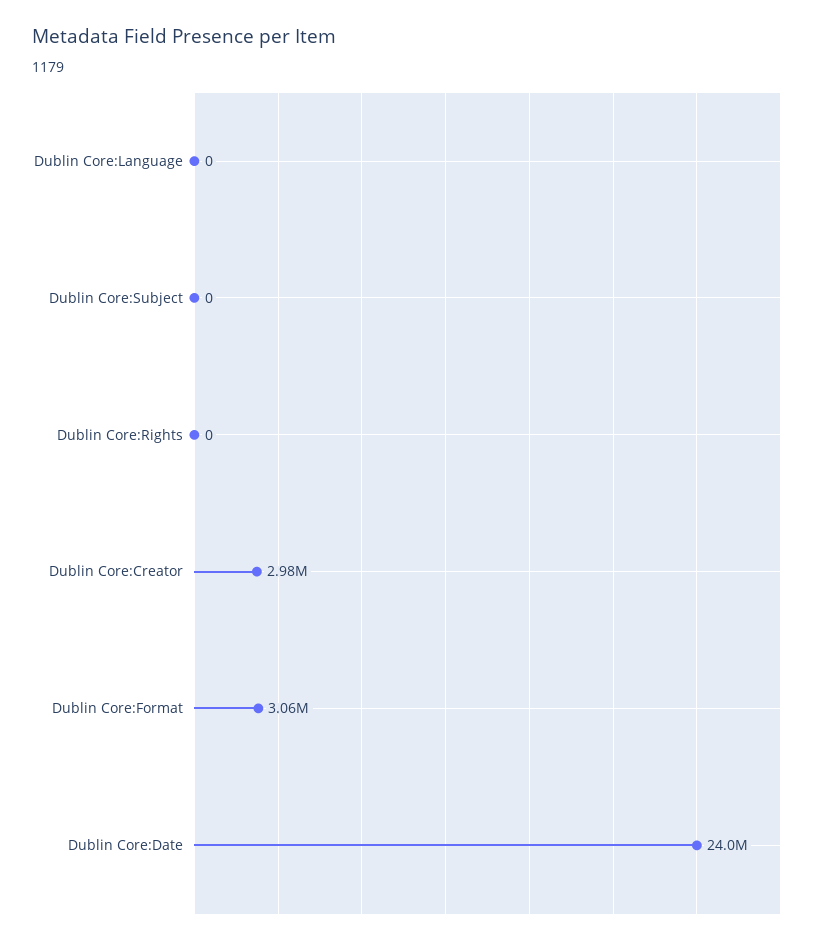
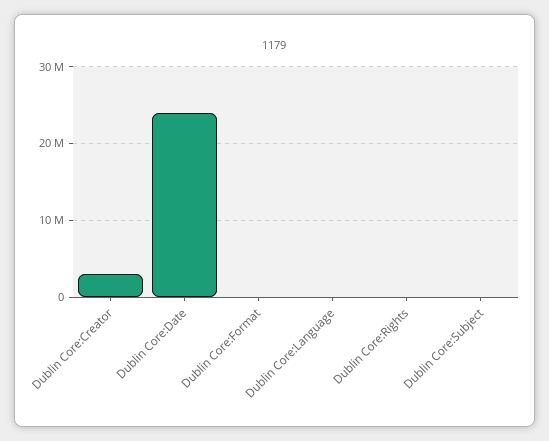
  {
    "Dublin Core:Language": 0,
    "Dublin Core:Subject": 0,
    "Dublin Core:Rights": 0,
    "Dublin Core:Creator": 2980000,
-   "Dublin Core:Format": 3060000,
+   "Dublin Core:Format": 0,
    "Dublin Core:Date": 24000000
  }

